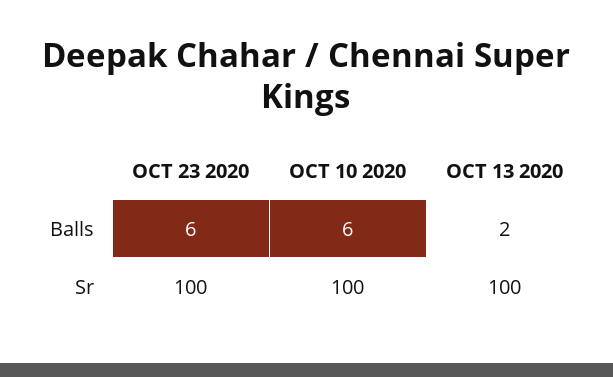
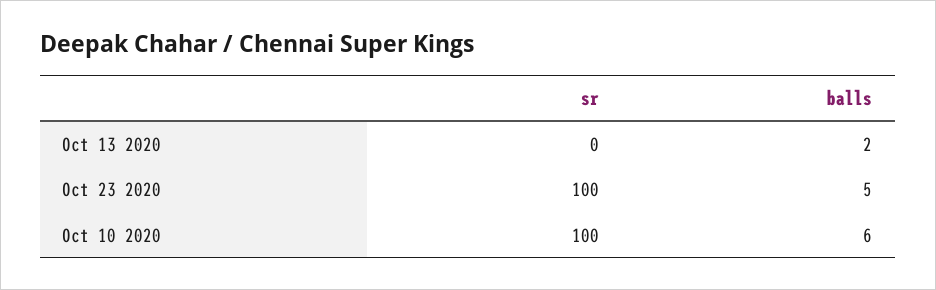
  {
    "OCT 23 2020": {
-     "Balls": 6,
+     "Balls": 5,
      "Sr": 100
    },
    "OCT 10 2020": {
      "Balls": 6,
      "Sr": 100
    },
    "OCT 13 2020": {
      "Balls": 2,
-     "Sr": 100
+     "Sr": 0
    }
  }

